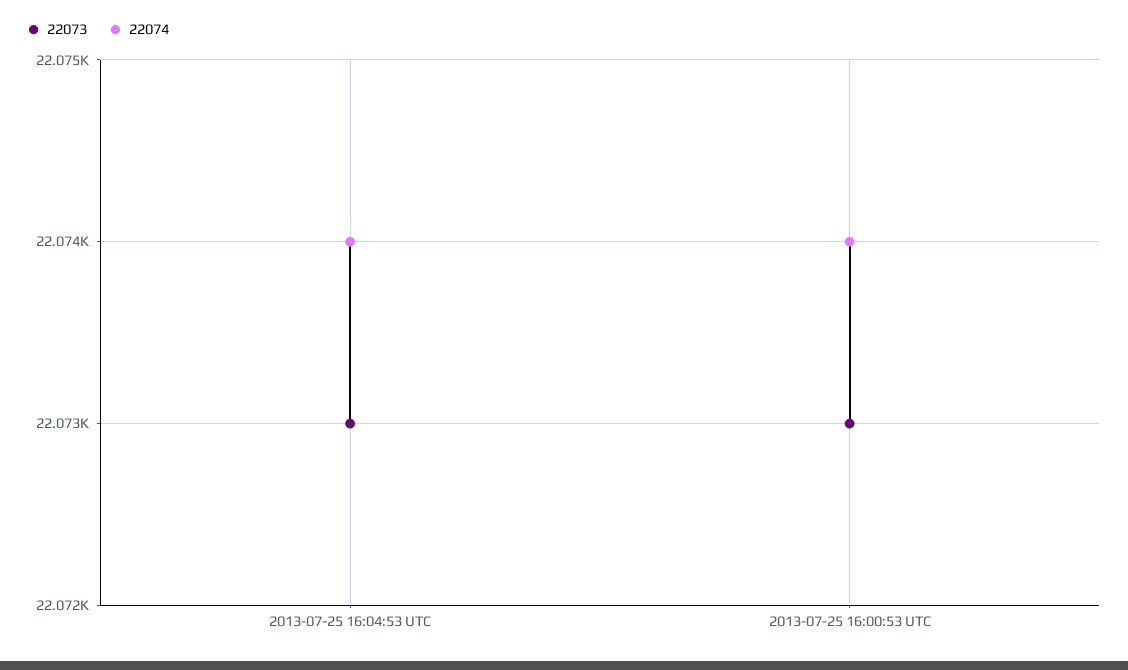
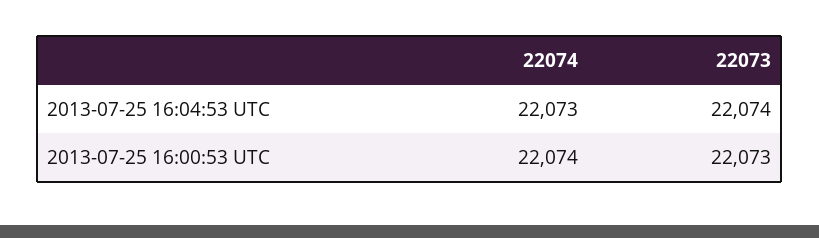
  {
    "22073": {
-     "2013-07-25 16:04:53 UTC": 22073,
+     "2013-07-25 16:04:53 UTC": 22074,
      "2013-07-25 16:00:53 UTC": 22073
    },
    "22074": {
-     "2013-07-25 16:04:53 UTC": 22074,
+     "2013-07-25 16:04:53 UTC": 22073,
      "2013-07-25 16:00:53 UTC": 22074
    }
  }

